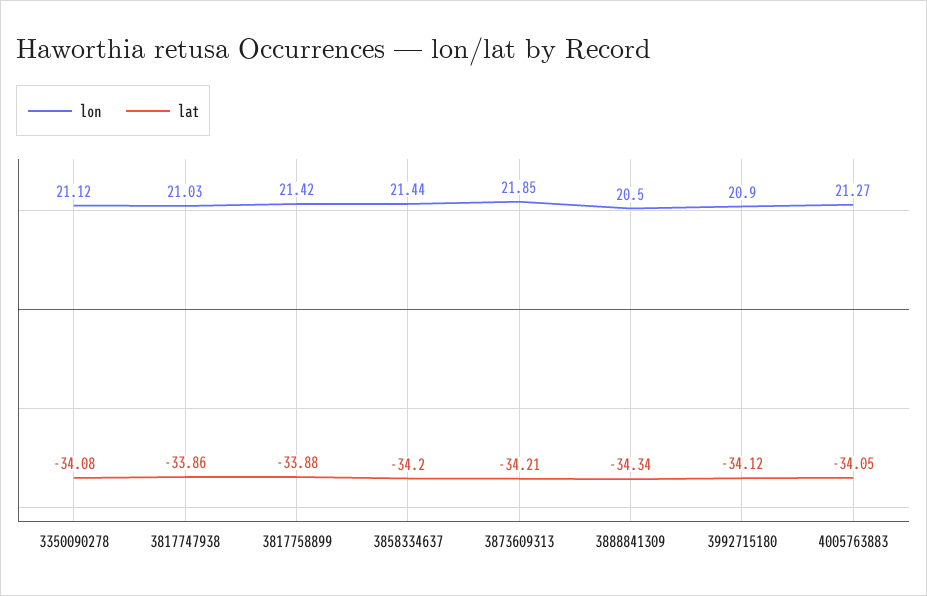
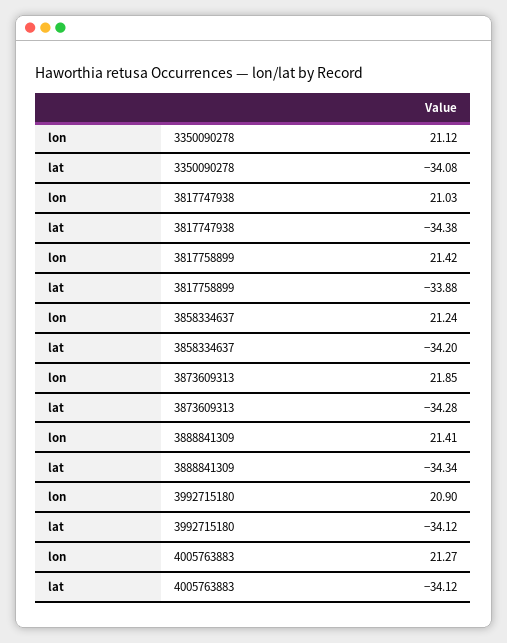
  {
    "lon": {
      "3350090278": 21.12,
      "3817747938": 21.03,
      "3817758899": 21.42,
-     "3858334637": 21.44,
+     "3858334637": 21.24,
      "3873609313": 21.85,
-     "3888841309": 20.5,
+     "3888841309": 21.41,
      "3992715180": 20.9,
      "4005763883": 21.27
    },
    "lat": {
      "3350090278": -34.08,
-     "3817747938": -33.86,
+     "3817747938": -34.38,
      "3817758899": -33.88,
      "3858334637": -34.2,
-     "3873609313": -34.21,
+     "3873609313": -34.28,
      "3888841309": -34.34,
      "3992715180": -34.12,
-     "4005763883": -34.05
+     "4005763883": -34.12
    }
  }

